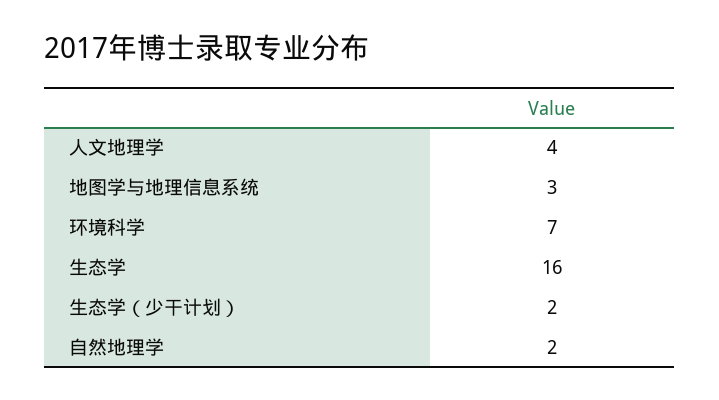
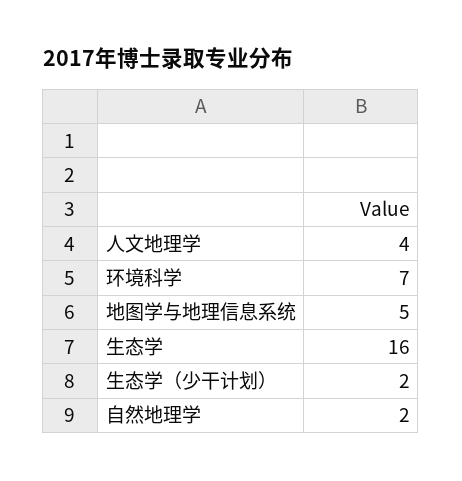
  {
    "人文地理学": 4,
-   "地图学与地理信息系统": 3,
+   "地图学与地理信息系统": 5,
    "环境科学": 7,
    "生态学": 16,
    "生态学（少干计划）": 2,
    "自然地理学": 2
  }

